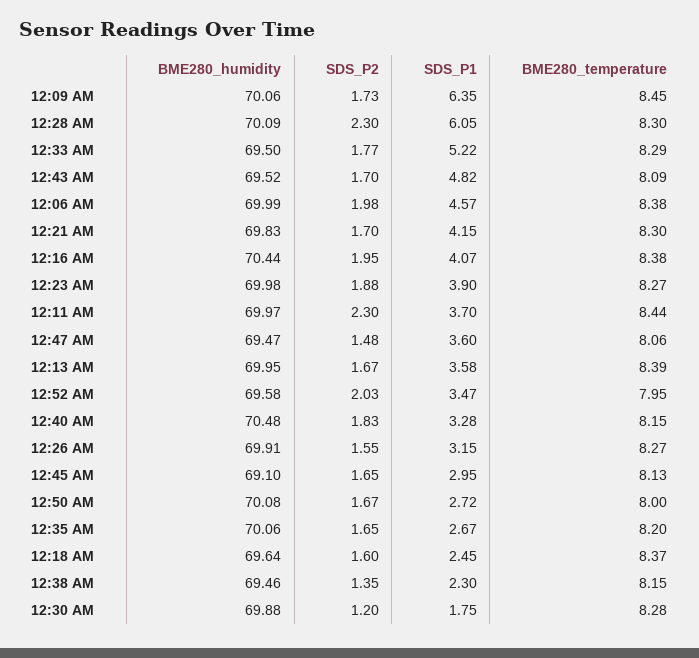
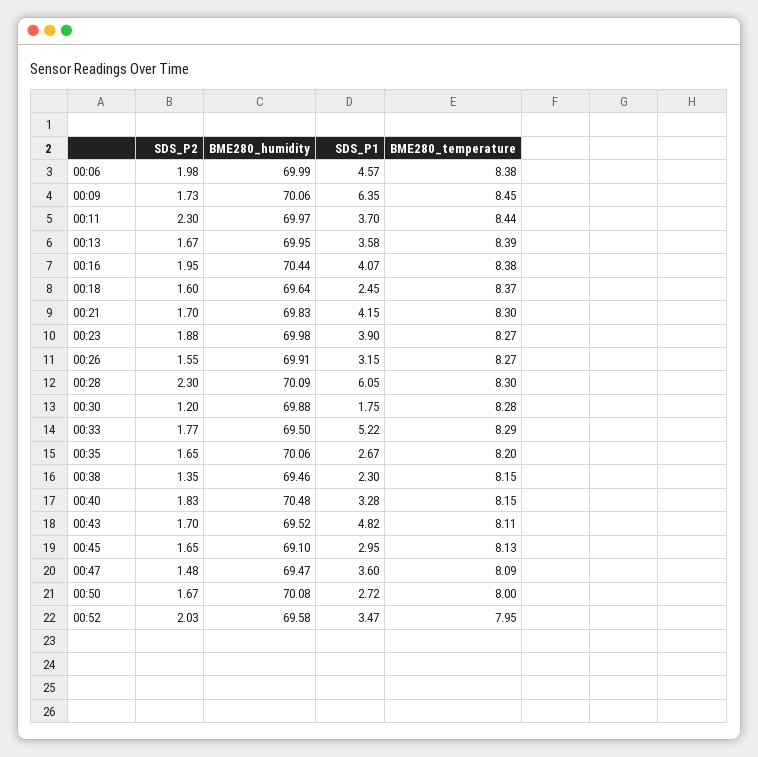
  {
    "BME280_humidity": {
      "12:09 AM": 70.06,
      "12:28 AM": 70.09,
      "12:33 AM": 69.5,
      "12:43 AM": 69.52,
      "12:06 AM": 69.99,
      "12:21 AM": 69.83,
      "12:16 AM": 70.44,
      "12:23 AM": 69.98,
      "12:11 AM": 69.97,
      "12:47 AM": 69.47,
      "12:13 AM": 69.95,
      "12:52 AM": 69.58,
      "12:40 AM": 70.48,
      "12:26 AM": 69.91,
      "12:45 AM": 69.1,
      "12:50 AM": 70.08,
      "12:35 AM": 70.06,
      "12:18 AM": 69.64,
      "12:38 AM": 69.46,
      "12:30 AM": 69.88
    },
    "SDS_P2": {
      "12:09 AM": 1.73,
      "12:28 AM": 2.3,
      "12:33 AM": 1.77,
      "12:43 AM": 1.7,
      "12:06 AM": 1.98,
      "12:21 AM": 1.7,
      "12:16 AM": 1.95,
      "12:23 AM": 1.88,
      "12:11 AM": 2.3,
      "12:47 AM": 1.48,
      "12:13 AM": 1.67,
      "12:52 AM": 2.03,
      "12:40 AM": 1.83,
      "12:26 AM": 1.55,
      "12:45 AM": 1.65,
      "12:50 AM": 1.67,
      "12:35 AM": 1.65,
      "12:18 AM": 1.6,
      "12:38 AM": 1.35,
      "12:30 AM": 1.2
    },
    "SDS_P1": {
      "12:09 AM": 6.35,
      "12:28 AM": 6.05,
      "12:33 AM": 5.22,
      "12:43 AM": 4.82,
      "12:06 AM": 4.57,
      "12:21 AM": 4.15,
      "12:16 AM": 4.07,
      "12:23 AM": 3.9,
      "12:11 AM": 3.7,
      "12:47 AM": 3.6,
      "12:13 AM": 3.58,
      "12:52 AM": 3.47,
      "12:40 AM": 3.28,
      "12:26 AM": 3.15,
      "12:45 AM": 2.95,
      "12:50 AM": 2.72,
      "12:35 AM": 2.67,
      "12:18 AM": 2.45,
      "12:38 AM": 2.3,
      "12:30 AM": 1.75
    },
    "BME280_temperature": {
      "12:09 AM": 8.45,
      "12:28 AM": 8.3,
      "12:33 AM": 8.29,
-     "12:43 AM": 8.09,
+     "12:43 AM": 8.11,
      "12:06 AM": 8.38,
      "12:21 AM": 8.3,
      "12:16 AM": 8.38,
      "12:23 AM": 8.27,
      "12:11 AM": 8.44,
-     "12:47 AM": 8.06,
+     "12:47 AM": 8.09,
      "12:13 AM": 8.39,
      "12:52 AM": 7.95,
      "12:40 AM": 8.15,
      "12:26 AM": 8.27,
      "12:45 AM": 8.13,
      "12:50 AM": 8,
      "12:35 AM": 8.2,
      "12:18 AM": 8.37,
      "12:38 AM": 8.15,
      "12:30 AM": 8.28
    }
  }

